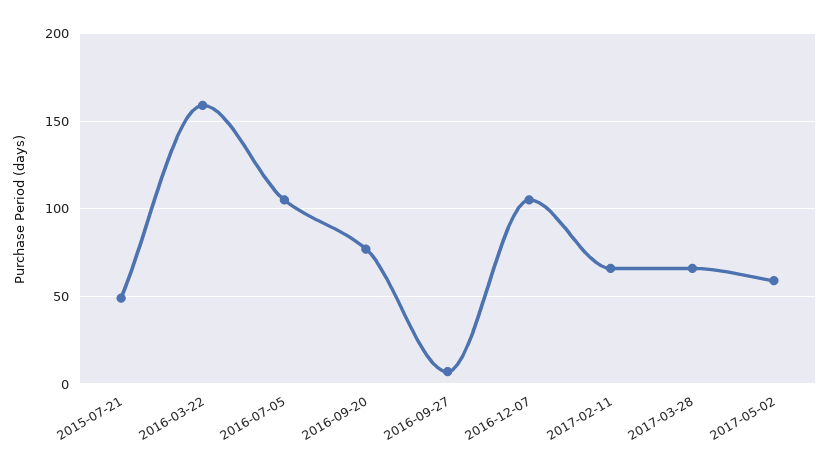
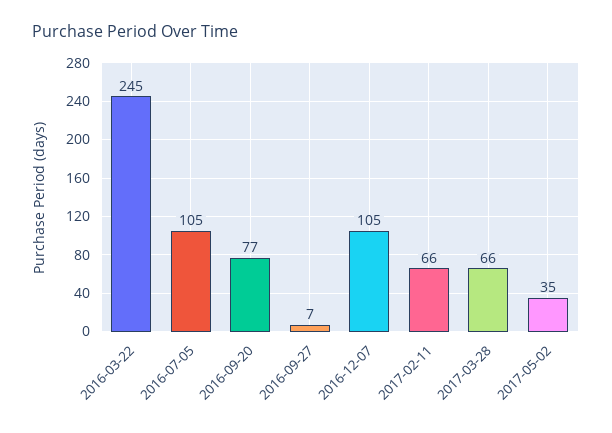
  {
-   "2015-07-21": 50,
-   "2016-03-22": 160,
+   "2016-03-22": 245,
    "2016-07-05": 105,
    "2016-09-20": 77,
    "2016-09-27": 7,
    "2016-12-07": 105,
    "2017-02-11": 66,
    "2017-03-28": 66,
-   "2017-05-02": 60
+   "2017-05-02": 35
  }

